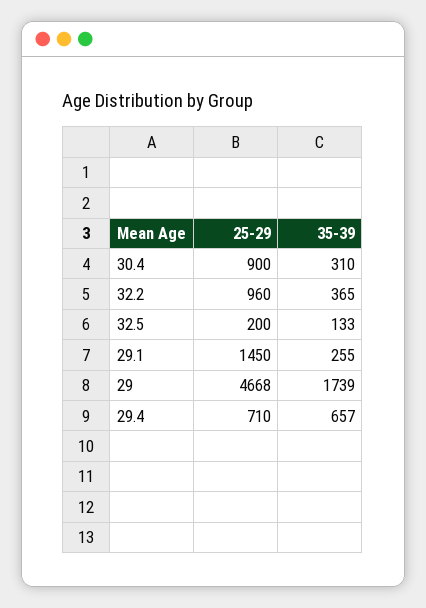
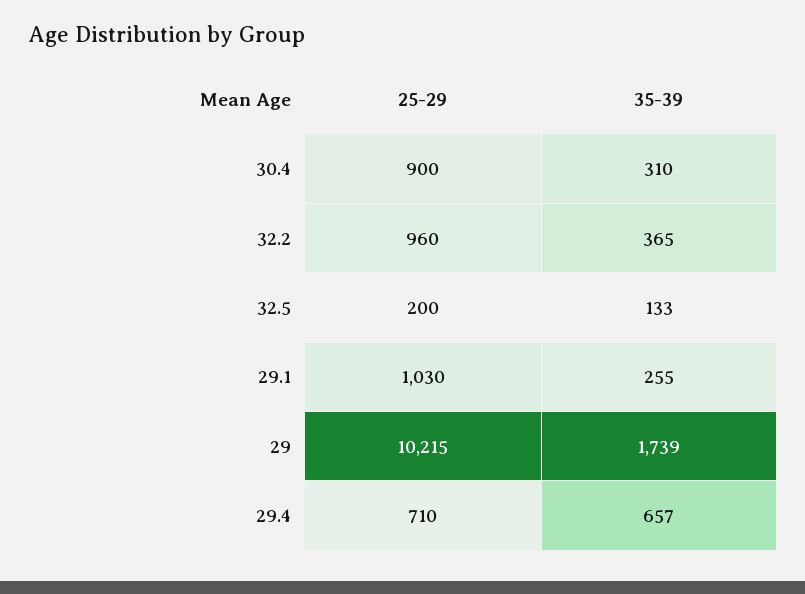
  {
    "25-29": {
      "30.4": 900,
      "32.2": 960,
      "32.5": 200,
-     "29.1": 1450,
+     "29.1": 1030,
-     "29": 4668,
+     "29": 10215,
      "29.4": 710
    },
    "35-39": {
      "30.4": 310,
      "32.2": 365,
      "32.5": 133,
      "29.1": 255,
      "29": 1739,
      "29.4": 657
    }
  }

